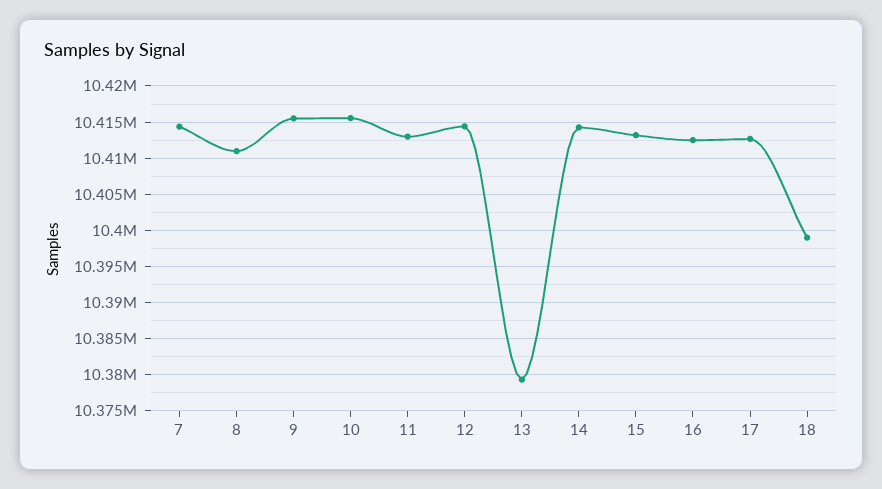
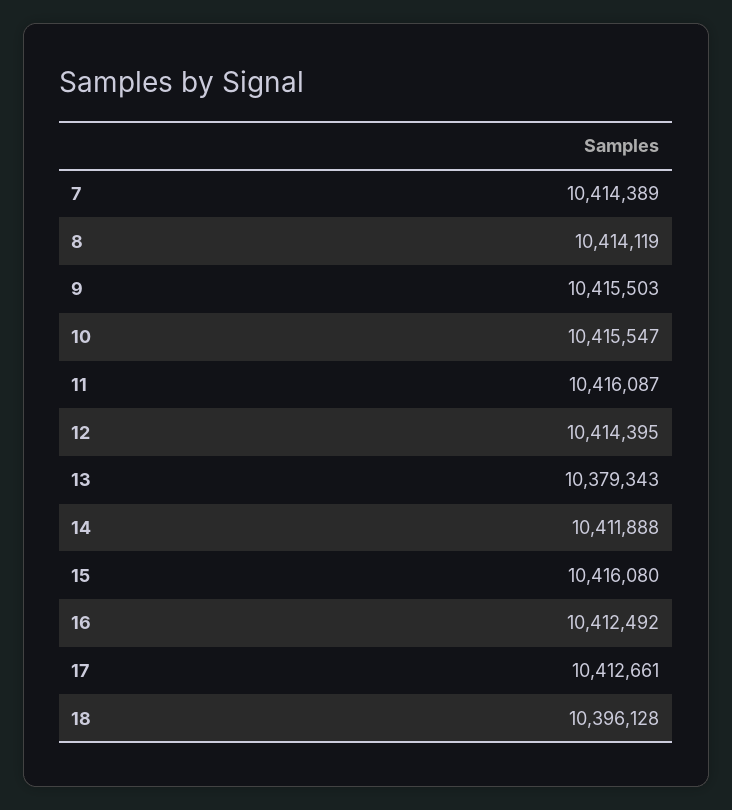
  {
    "7": 10414389,
-   "8": 10411000,
+   "8": 10414119,
    "9": 10415503,
    "10": 10415547,
-   "11": 10413000,
+   "11": 10416087,
    "12": 10414395,
    "13": 10379343,
-   "14": 10414000,
+   "14": 10411888,
-   "15": 10413000,
+   "15": 10416080,
    "16": 10412492,
    "17": 10412661,
-   "18": 10399000
+   "18": 10396128
  }

